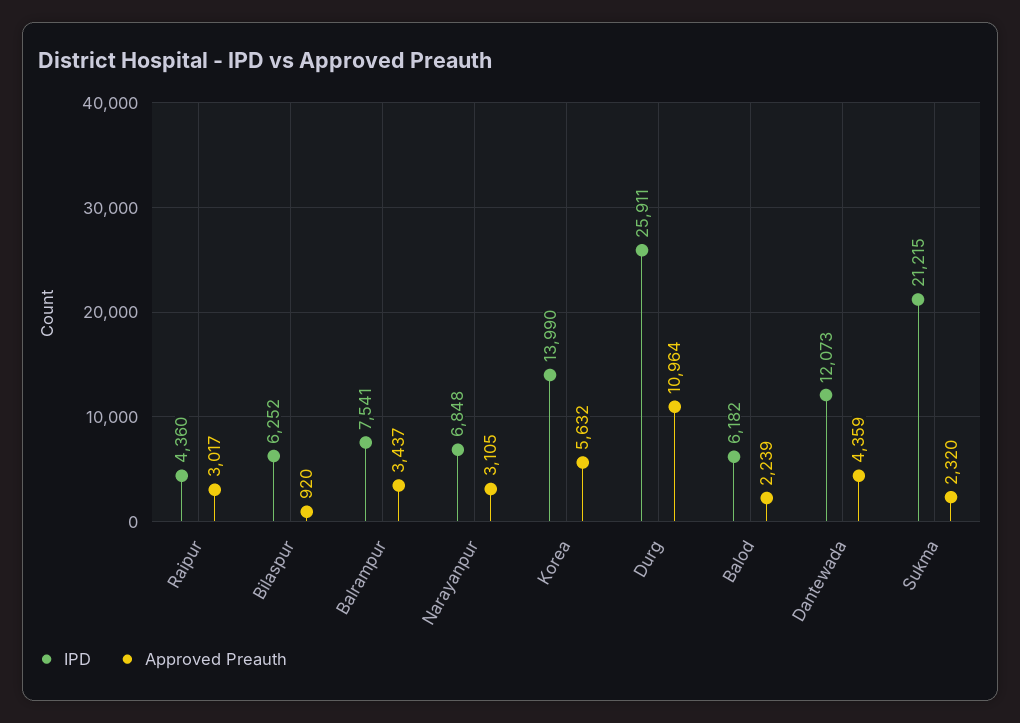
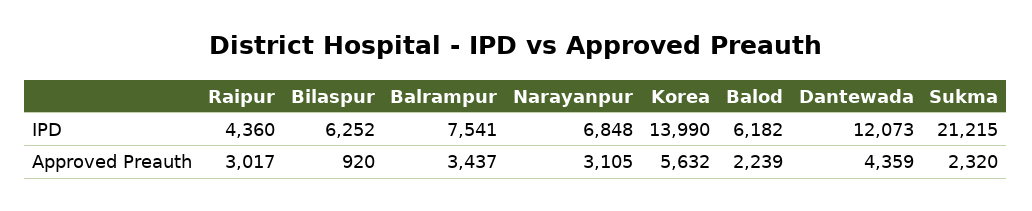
  {
    "IPD": {
      "Raipur": 4360,
      "Bilaspur": 6252,
      "Balrampur": 7541,
      "Narayanpur": 6848,
      "Korea": 13990,
-     "Durg": 25911,
      "Balod": 6182,
      "Dantewada": 12073,
      "Sukma": 21215
    },
    "Approved Preauth": {
      "Raipur": 3017,
      "Bilaspur": 920,
      "Balrampur": 3437,
      "Narayanpur": 3105,
      "Korea": 5632,
-     "Durg": 10964,
      "Balod": 2239,
      "Dantewada": 4359,
      "Sukma": 2320
    }
  }

